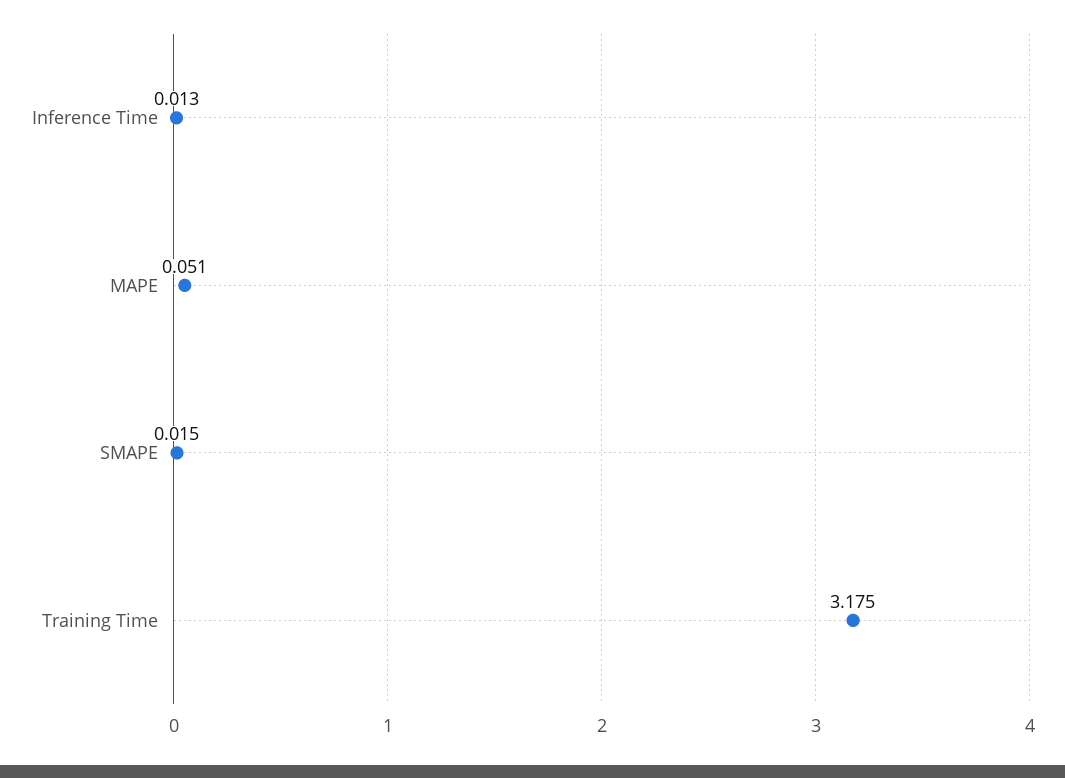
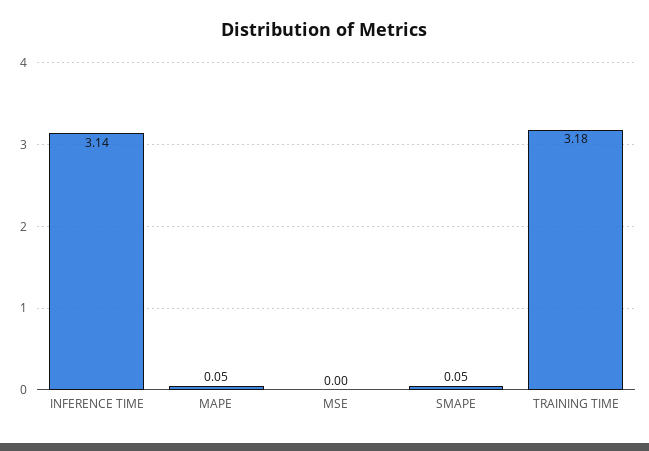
  {
-   "Inference Time": 0.013,
+   "Inference Time": 3.14,
    "MAPE": 0.051,
-   "SMAPE": 0.015,
+   "SMAPE": 0.05,
-   "Training Time": 3.175
+   "Training Time": 3.175,
+   "MSE": 0
  }

